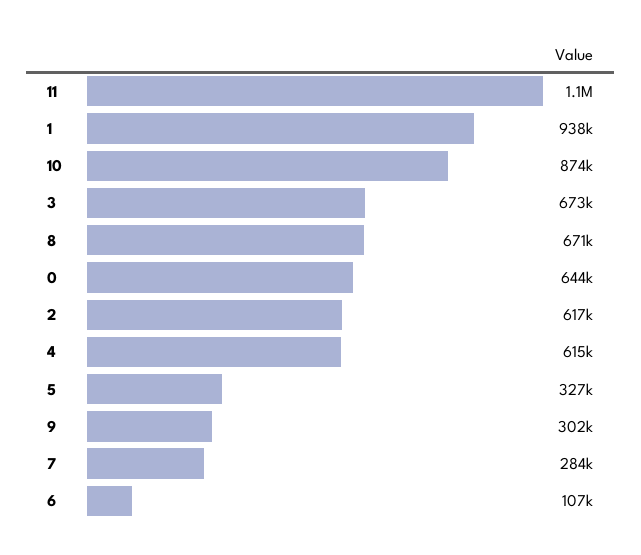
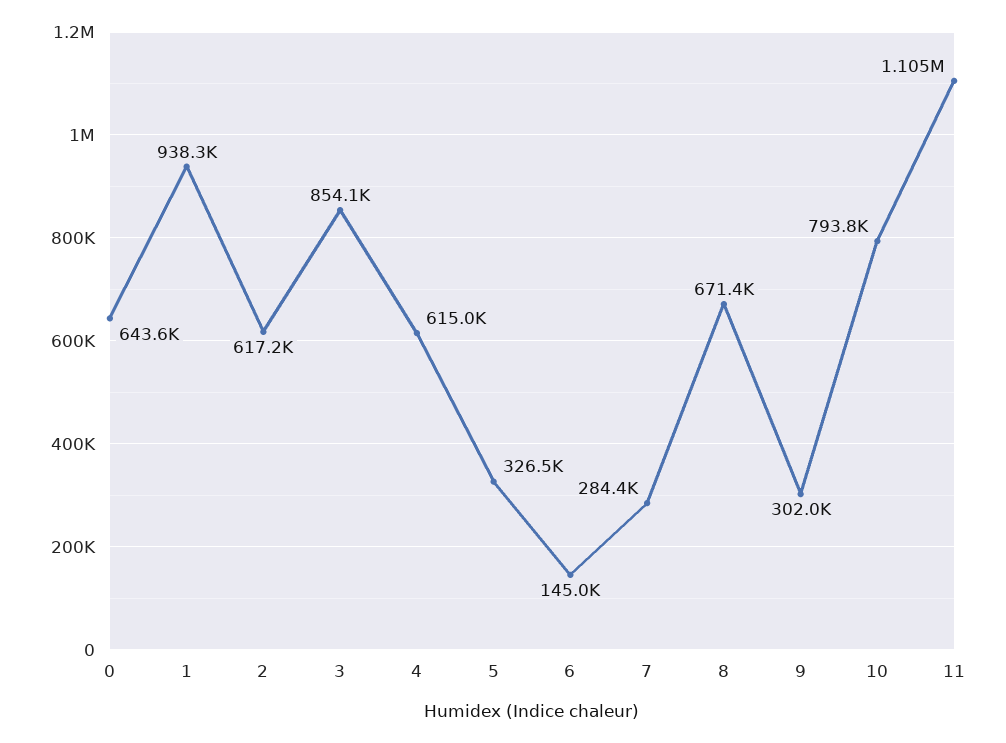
  {
    "11": 1105000,
    "1": 938300,
-   "10": 874000,
+   "10": 793800,
-   "3": 673000,
+   "3": 854100,
    "8": 671400,
    "0": 643600,
    "2": 617200,
    "4": 615000,
    "5": 326500,
    "9": 302000,
    "7": 284400,
-   "6": 107000
+   "6": 145000
  }

